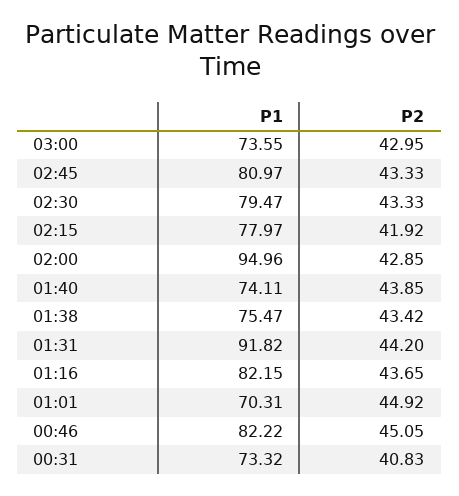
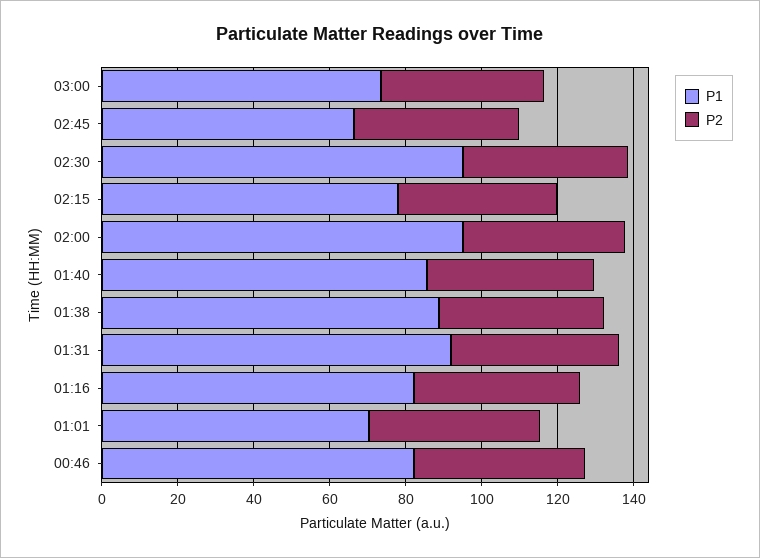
  {
    "P1": {
      "03:00": 73.55,
-     "02:45": 80.97,
+     "02:45": 65,
-     "02:30": 79.47,
+     "02:30": 95,
      "02:15": 77.97,
      "02:00": 94.96,
-     "01:40": 74.11,
+     "01:40": 85,
-     "01:38": 75.47,
+     "01:38": 90,
      "01:31": 91.82,
      "01:16": 82.15,
      "01:01": 70.31,
-     "00:46": 82.22,
+     "00:46": 82.22
-     "00:31": 73.32
    },
    "P2": {
      "03:00": 42.95,
      "02:45": 43.33,
      "02:30": 43.33,
      "02:15": 41.92,
      "02:00": 42.85,
      "01:40": 43.85,
      "01:38": 43.42,
      "01:31": 44.2,
      "01:16": 43.65,
      "01:01": 44.92,
-     "00:46": 45.05,
+     "00:46": 45.05
-     "00:31": 40.83
    }
  }

